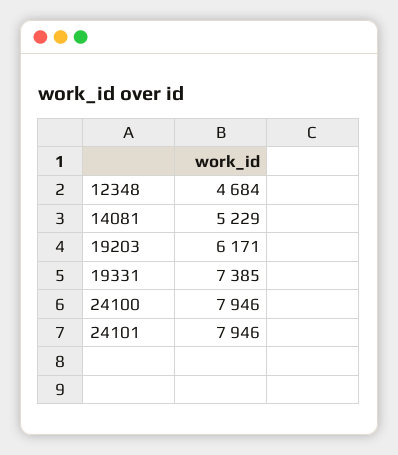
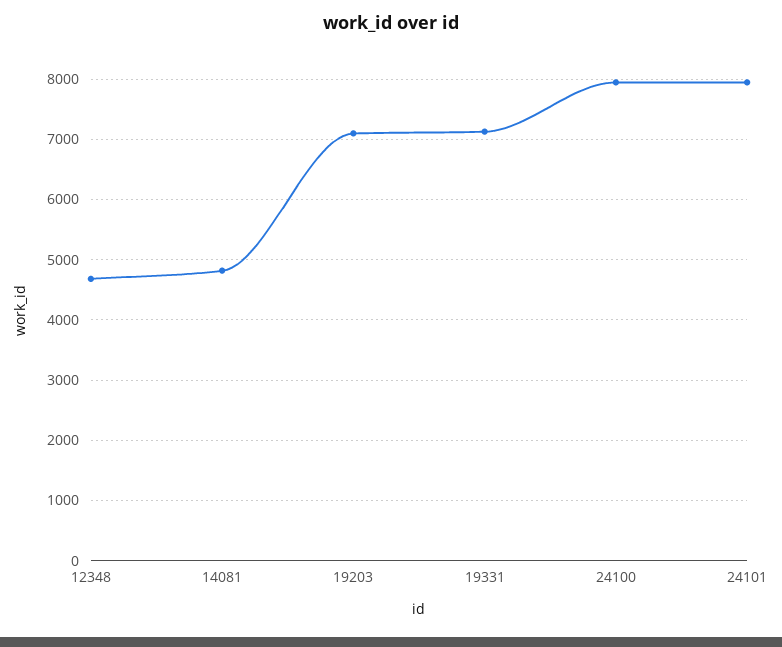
  {
    "12348": 4684,
-   "14081": 5229,
+   "14081": 4800,
-   "19203": 6171,
+   "19203": 7100,
-   "19331": 7385,
+   "19331": 7100,
    "24100": 7946,
    "24101": 7946
  }

